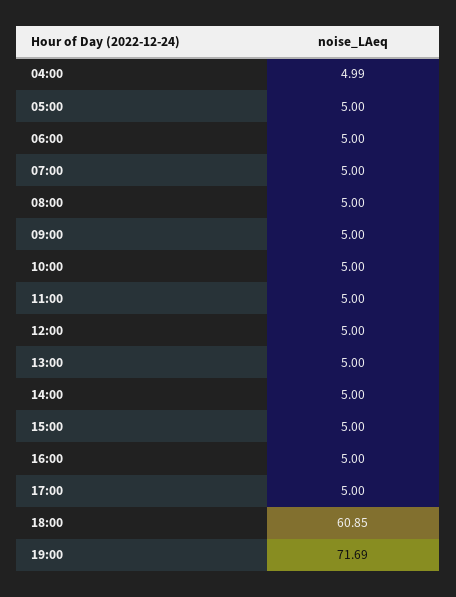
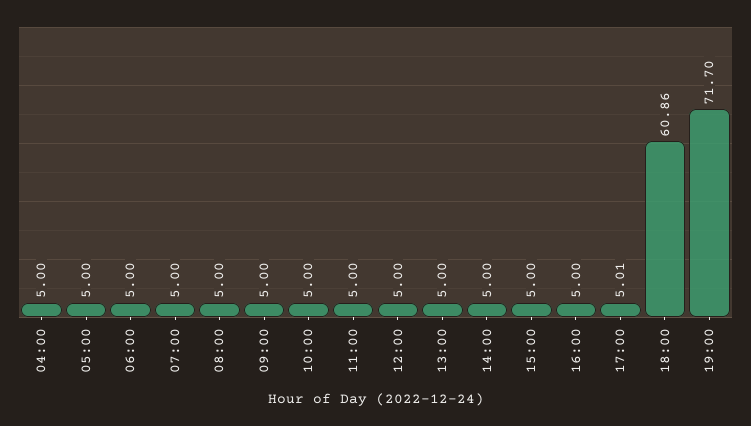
  {
-   "04:00": 4.99,
+   "04:00": 5,
    "05:00": 5,
    "06:00": 5,
    "07:00": 5,
    "08:00": 5,
    "09:00": 5,
    "10:00": 5,
    "11:00": 5,
    "12:00": 5,
    "13:00": 5,
    "14:00": 5,
    "15:00": 5,
    "16:00": 5,
-   "17:00": 5,
+   "17:00": 5.01,
-   "18:00": 60.85,
+   "18:00": 60.86,
-   "19:00": 71.69
+   "19:00": 71.7
  }

